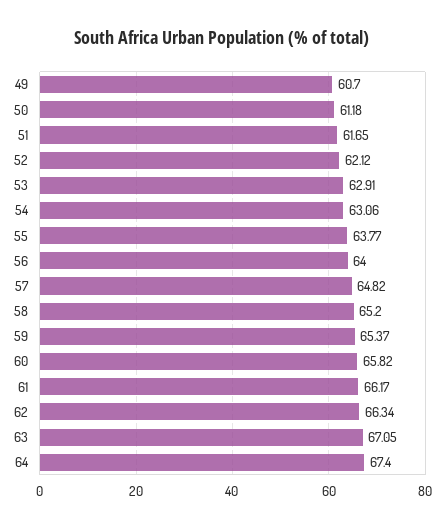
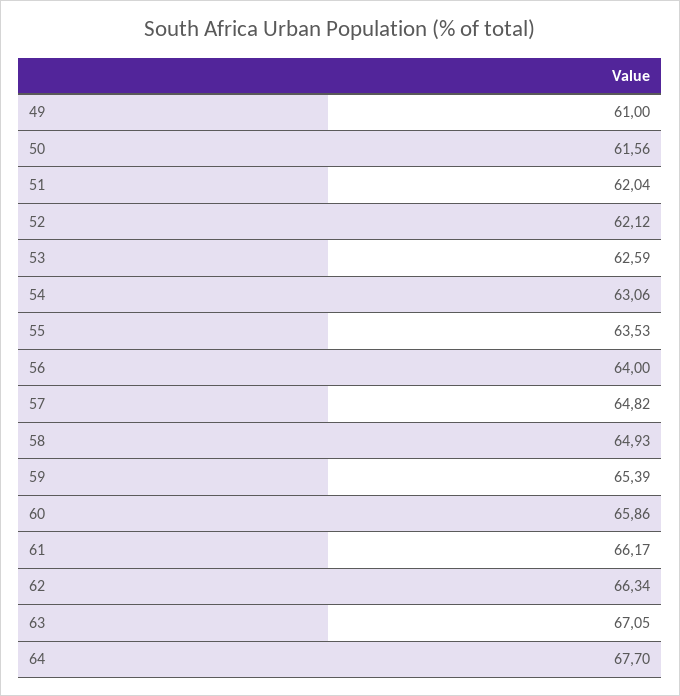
  {
-   "49": 60.7,
+   "49": 61,
-   "50": 61.18,
+   "50": 61.56,
-   "51": 61.65,
+   "51": 62.04,
    "52": 62.12,
-   "53": 62.91,
+   "53": 62.59,
    "54": 63.06,
-   "55": 63.77,
+   "55": 63.53,
    "56": 64,
    "57": 64.82,
-   "58": 65.2,
+   "58": 64.93,
-   "59": 65.37,
+   "59": 65.39,
-   "60": 65.82,
+   "60": 65.86,
    "61": 66.17,
    "62": 66.34,
    "63": 67.05,
-   "64": 67.4
+   "64": 67.7
  }

